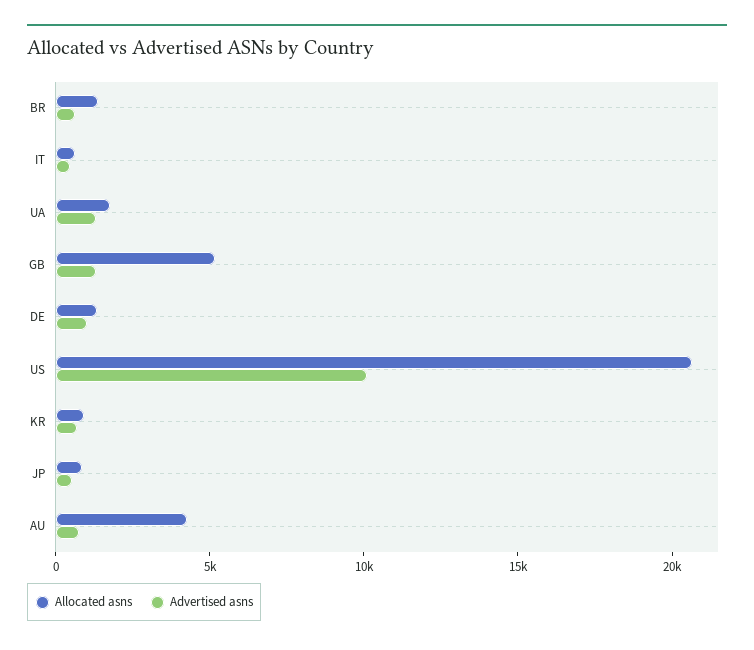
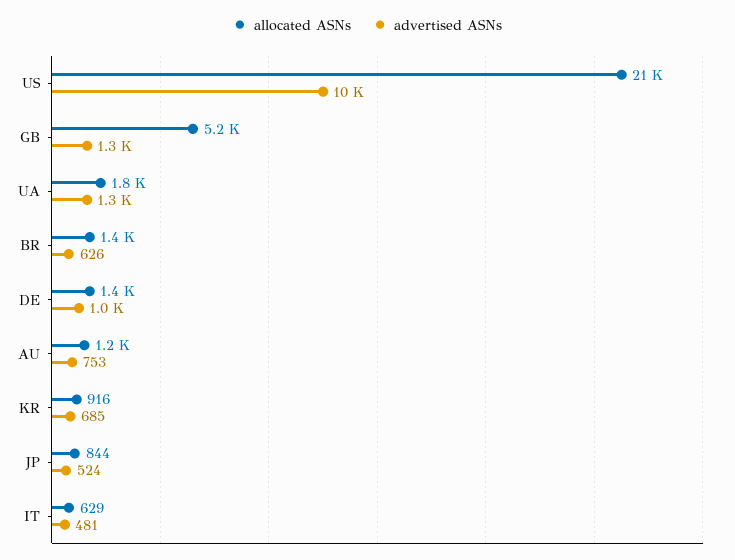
  {
    "Allocated asns": {
      "BR": 1400,
      "IT": 629,
      "UA": 1800,
      "GB": 5200,
      "DE": 1400,
      "US": 21000,
      "KR": 916,
      "JP": 844,
-     "AU": 4000
+     "AU": 1200
    },
    "Advertised asns": {
      "BR": 626,
      "IT": 481,
      "UA": 1300,
      "GB": 1300,
      "DE": 1000,
      "US": 10000,
      "KR": 685,
      "JP": 524,
      "AU": 753
    }
  }

